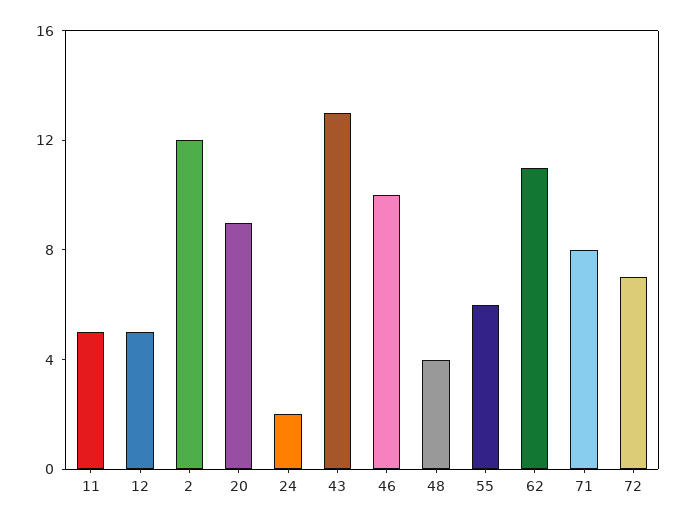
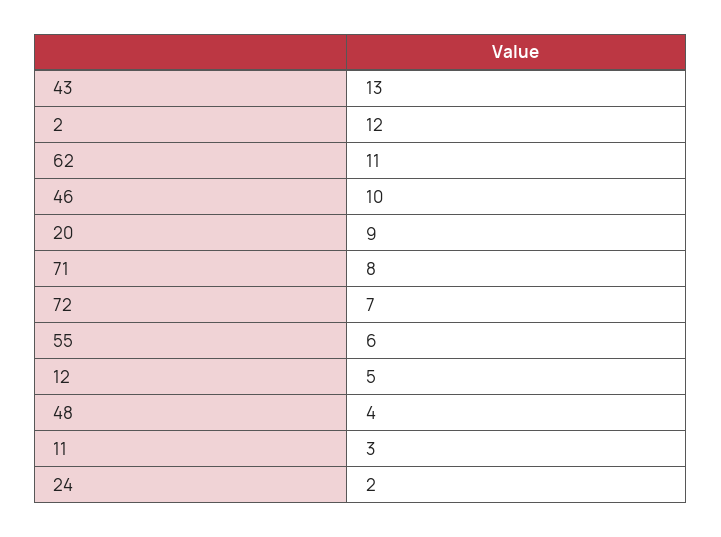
  {
-   "11": 5,
+   "11": 3,
    "12": 5,
    "2": 12,
    "20": 9,
    "24": 2,
    "43": 13,
    "46": 10,
    "48": 4,
    "55": 6,
    "62": 11,
    "71": 8,
    "72": 7
  }

